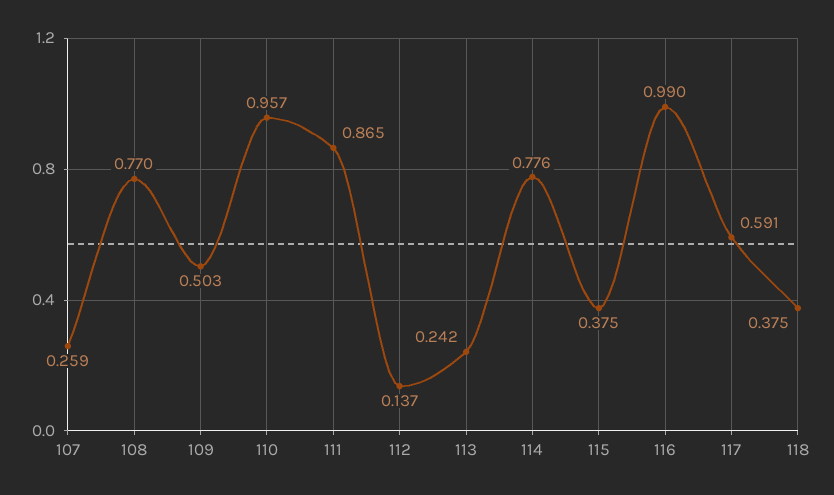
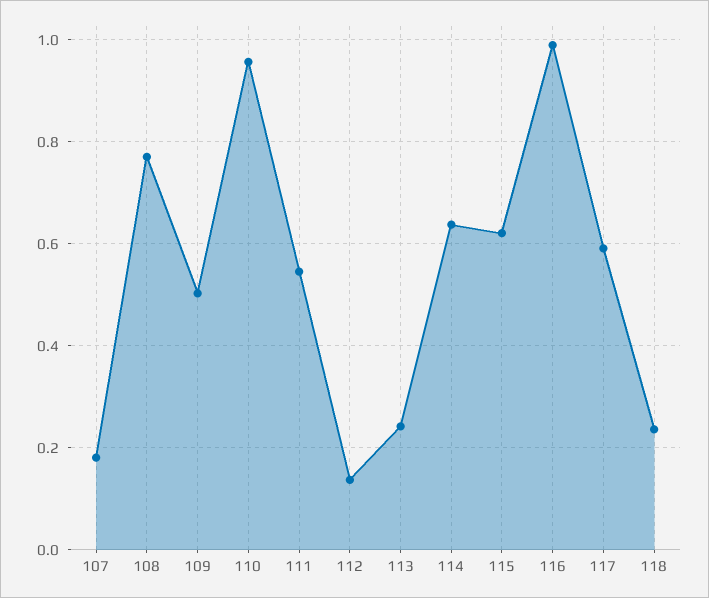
  {
-   "107": 0.259,
+   "107": 0.18,
    "108": 0.77,
    "109": 0.503,
    "110": 0.957,
-   "111": 0.865,
+   "111": 0.54,
    "112": 0.137,
    "113": 0.242,
-   "114": 0.776,
+   "114": 0.64,
-   "115": 0.375,
+   "115": 0.62,
    "116": 0.99,
    "117": 0.591,
-   "118": 0.375
+   "118": 0.24
  }

